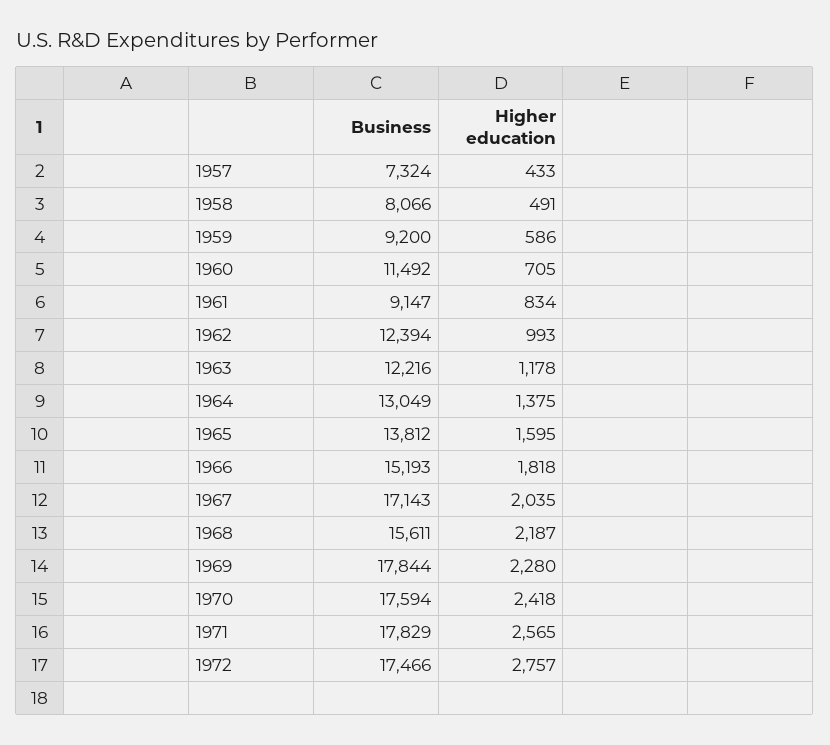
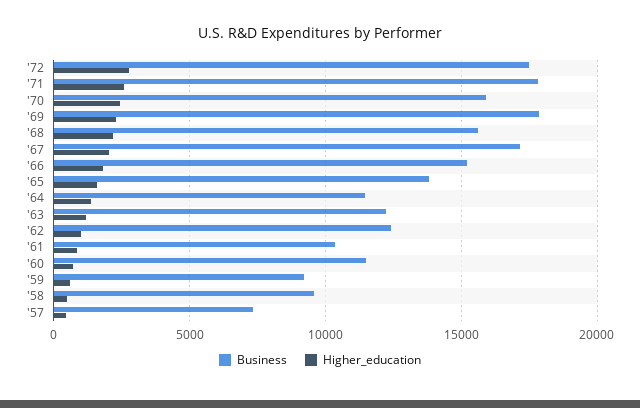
  {
    "Business": {
      "1957": 7324,
-     "1958": 8066,
+     "1958": 9500,
      "1959": 9200,
      "1960": 11492,
-     "1961": 9147,
+     "1961": 10500,
      "1962": 12394,
      "1963": 12216,
-     "1964": 13049,
+     "1964": 11500,
      "1965": 13812,
      "1966": 15193,
      "1967": 17143,
      "1968": 15611,
      "1969": 17844,
-     "1970": 17594,
+     "1970": 16000,
      "1971": 17829,
      "1972": 17466
    },
    "Higher education": {
      "1957": 433,
      "1958": 491,
      "1959": 586,
      "1960": 705,
      "1961": 834,
      "1962": 993,
      "1963": 1178,
      "1964": 1375,
      "1965": 1595,
      "1966": 1818,
      "1967": 2035,
      "1968": 2187,
      "1969": 2280,
      "1970": 2418,
      "1971": 2565,
      "1972": 2757
    }
  }

